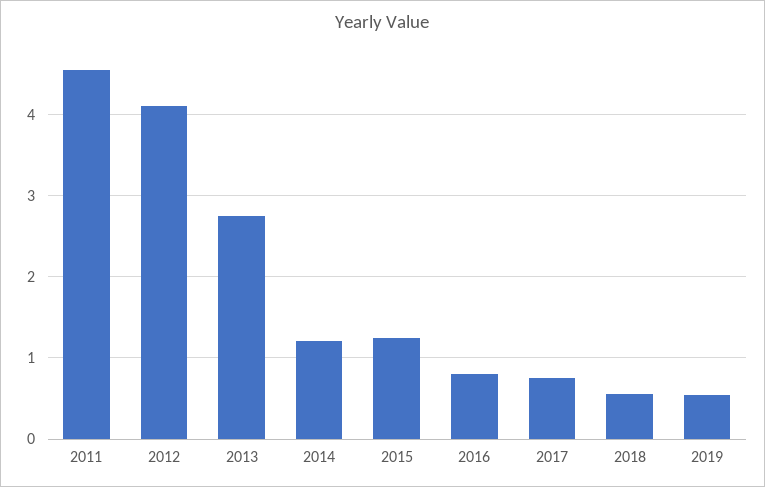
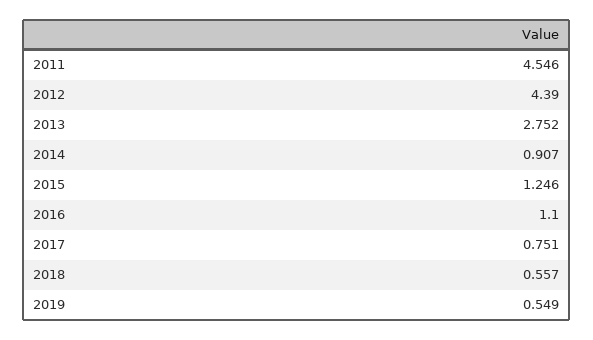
  {
    "2011": 4.546,
-   "2012": 4.1,
+   "2012": 4.39,
    "2013": 2.752,
-   "2014": 1.2,
+   "2014": 0.907,
    "2015": 1.246,
-   "2016": 0.8,
+   "2016": 1.1,
    "2017": 0.751,
    "2018": 0.557,
    "2019": 0.549
  }

